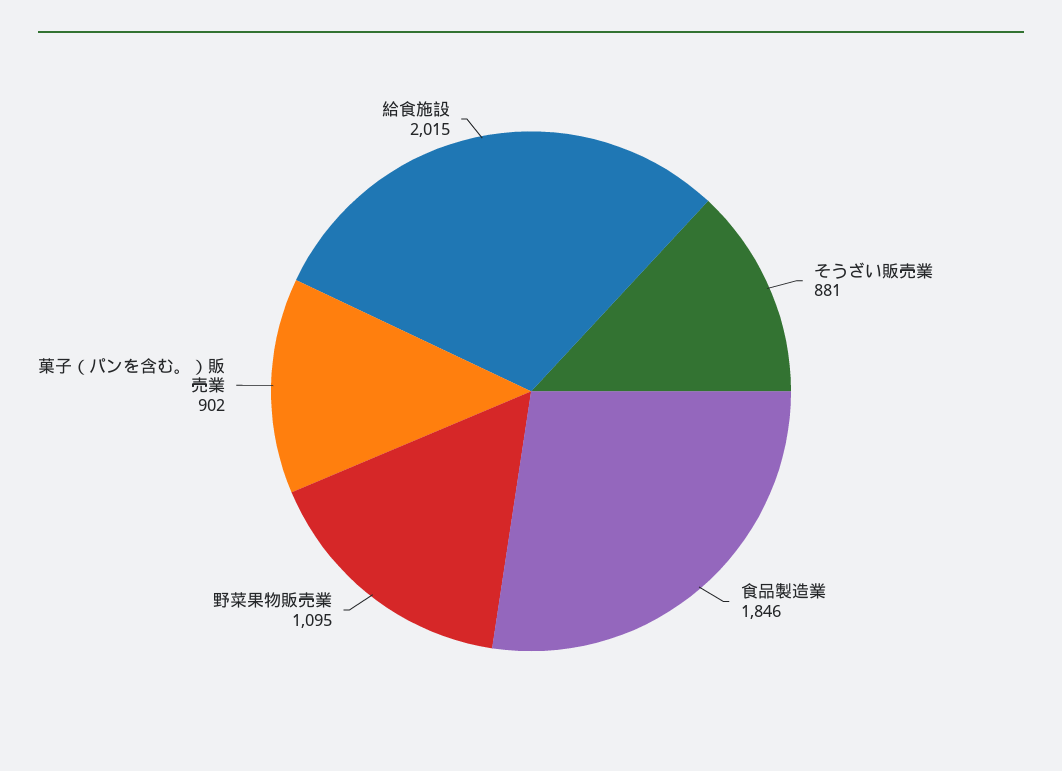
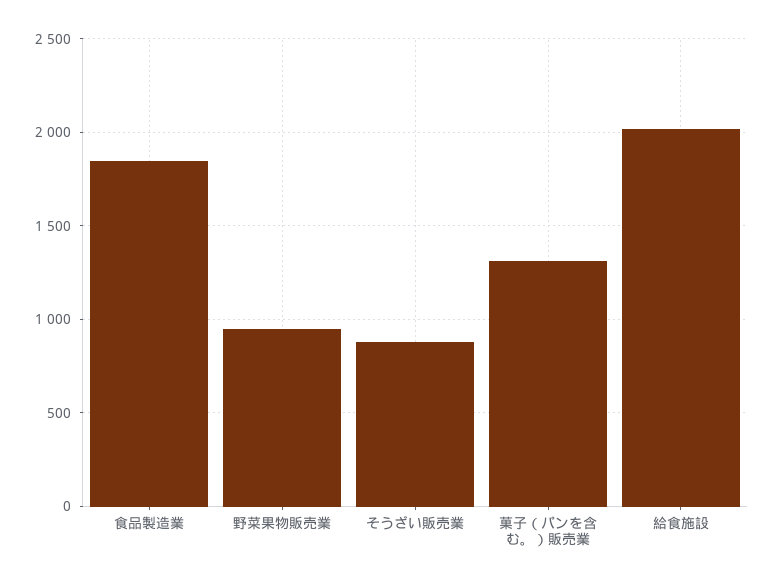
  {
    "そうざい販売業": 881,
    "食品製造業": 1846,
-   "野菜果物販売業": 1095,
+   "野菜果物販売業": 950,
-   "菓子（パンを含む。）販売業": 902,
+   "菓子（パンを含む。）販売業": 1300,
    "給食施設": 2015
  }

